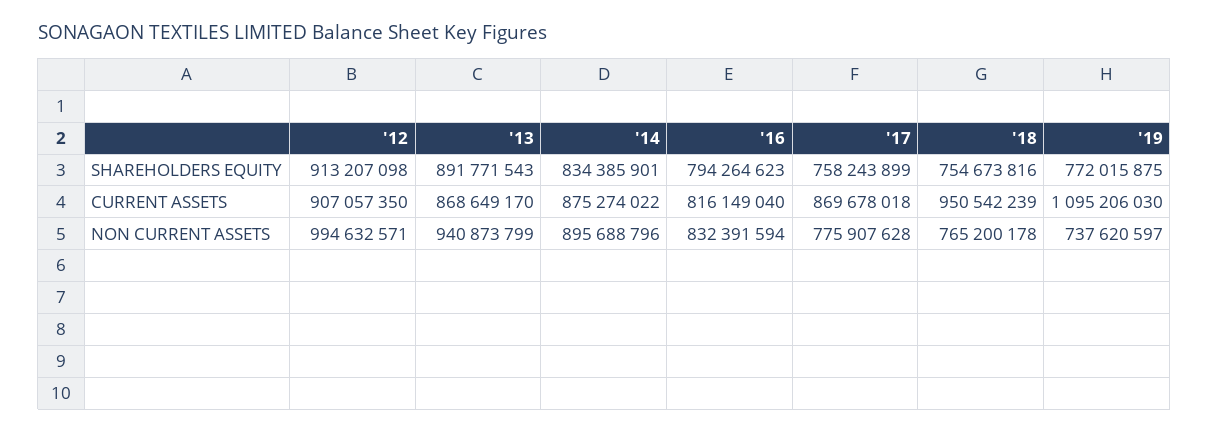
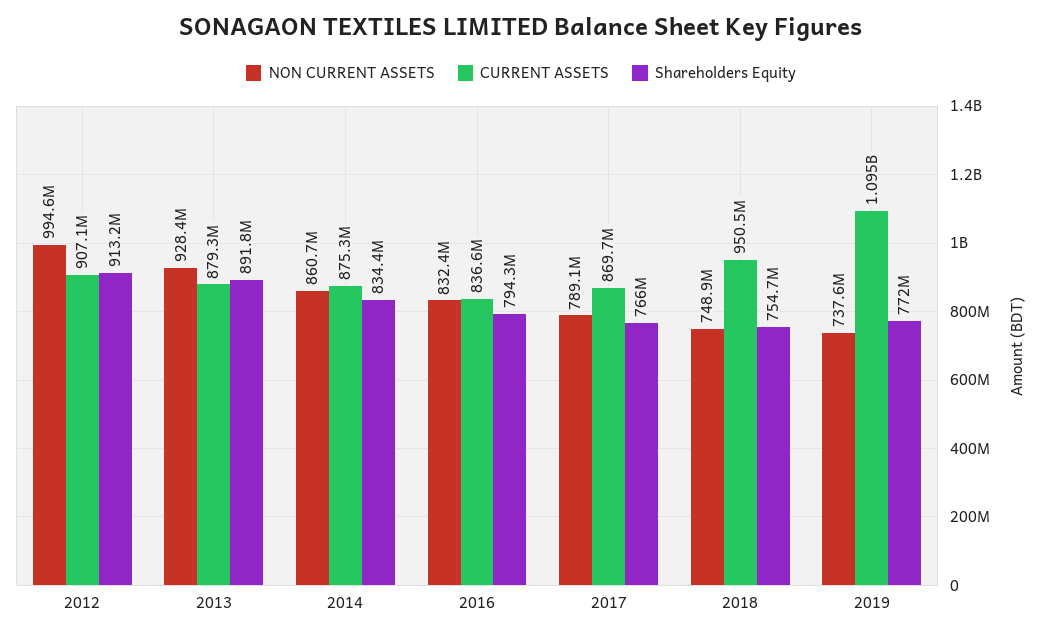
  {
    "SHAREHOLDERS EQUITY": {
      "'12": 913207098,
      "'13": 891771543,
      "'14": 834385901,
      "'16": 794264623,
-     "'17": 758243899,
+     "'17": 766000000,
      "'18": 754673816,
      "'19": 772015875
    },
    "CURRENT ASSETS": {
      "'12": 907057350,
-     "'13": 868649170,
+     "'13": 879300000,
      "'14": 875274022,
-     "'16": 816149040,
+     "'16": 836600000,
      "'17": 869678018,
      "'18": 950542239,
      "'19": 1095206030
    },
    "NON CURRENT ASSETS": {
      "'12": 994632571,
-     "'13": 940873799,
+     "'13": 928400000,
-     "'14": 895688796,
+     "'14": 860700000,
      "'16": 832391594,
-     "'17": 775907628,
+     "'17": 789100000,
-     "'18": 765200178,
+     "'18": 748900000,
      "'19": 737620597
    }
  }

